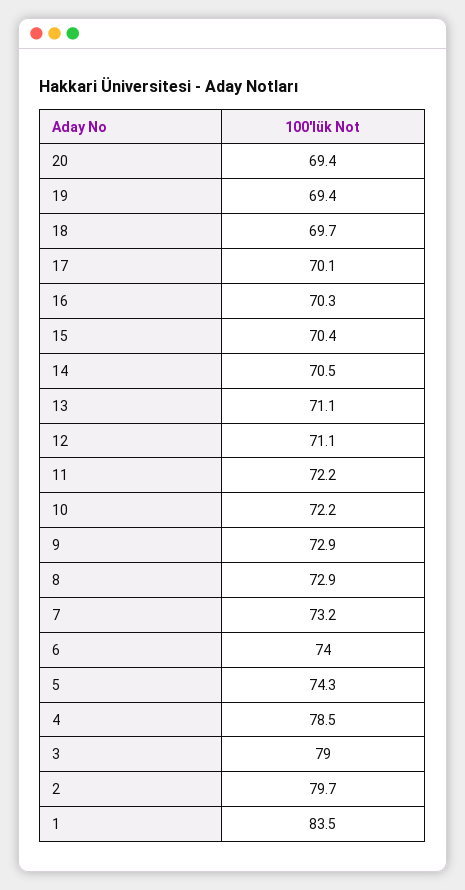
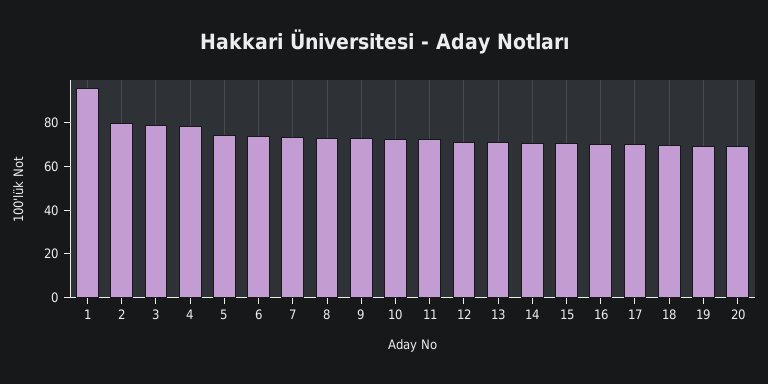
  {
    "20": 69.4,
    "19": 69.4,
    "18": 69.7,
    "17": 70.1,
    "16": 70.3,
    "15": 70.4,
    "14": 70.5,
    "13": 71.1,
    "12": 71.1,
    "11": 72.2,
    "10": 72.2,
    "9": 72.9,
    "8": 72.9,
    "7": 73.2,
    "6": 74,
    "5": 74.3,
    "4": 78.5,
    "3": 79,
    "2": 79.7,
-   "1": 83.5
+   "1": 95
  }

